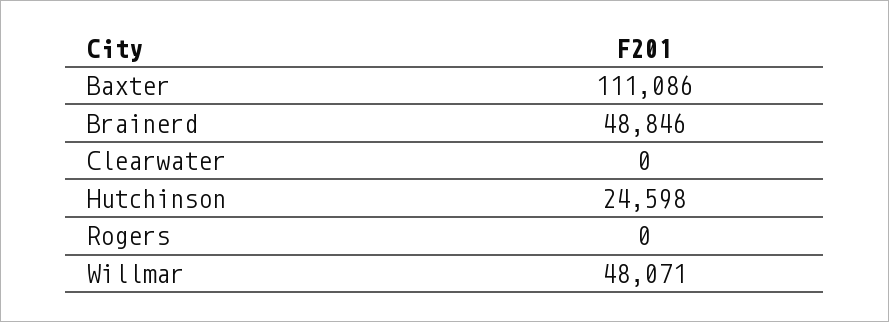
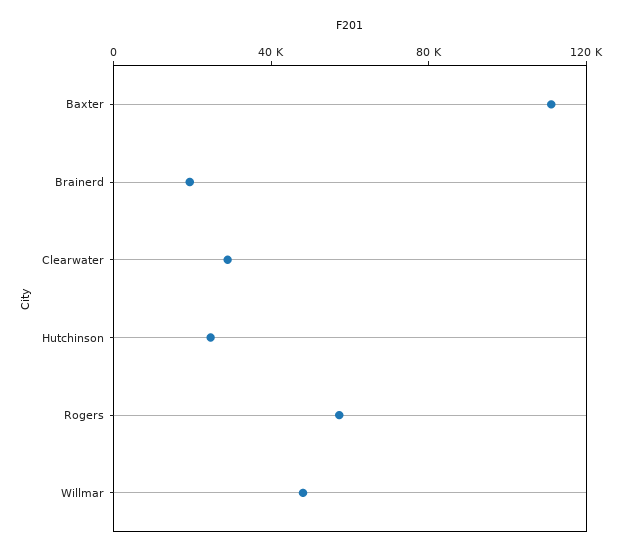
  {
    "Baxter": 111086,
-   "Brainerd": 48846,
+   "Brainerd": 20000,
-   "Clearwater": 0,
+   "Clearwater": 30000,
    "Hutchinson": 24598,
-   "Rogers": 0,
+   "Rogers": 60000,
    "Willmar": 48071
  }

